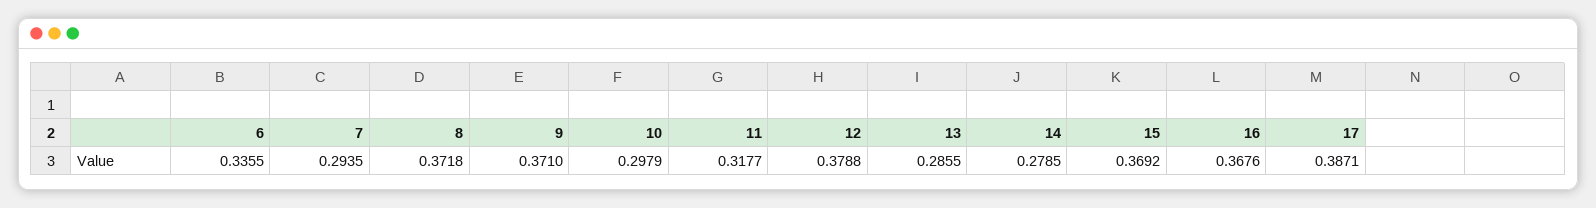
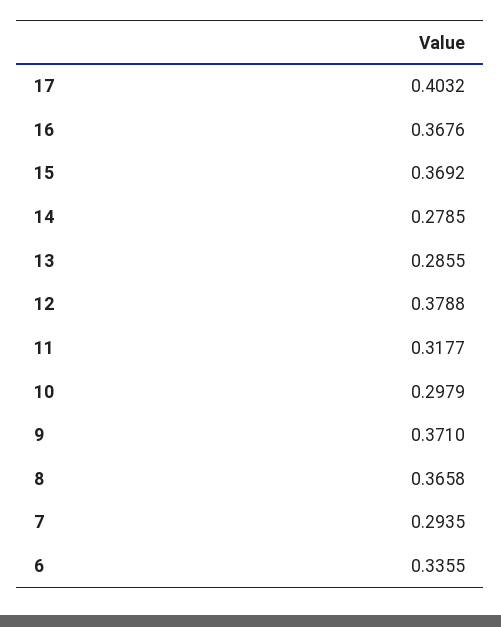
  {
    "6": 0.3355,
    "7": 0.2935,
-   "8": 0.3718,
+   "8": 0.3658,
    "9": 0.371,
    "10": 0.2979,
    "11": 0.3177,
    "12": 0.3788,
    "13": 0.2855,
    "14": 0.2785,
    "15": 0.3692,
    "16": 0.3676,
-   "17": 0.3871
+   "17": 0.4032
  }

